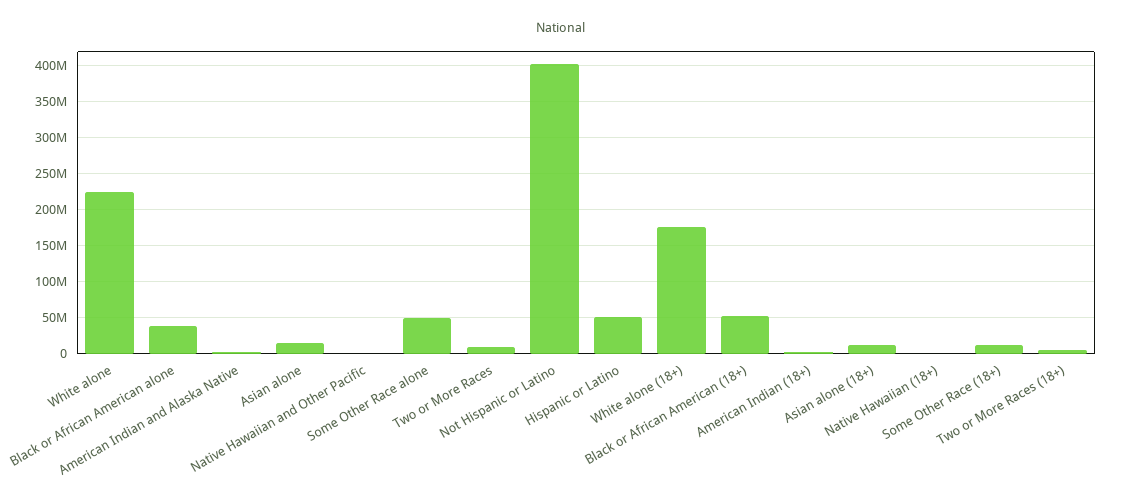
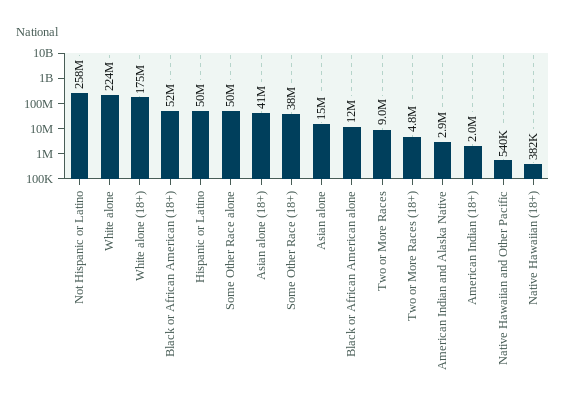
  {
    "White alone": 224000000,
-   "Black or African American alone": 40000000,
+   "Black or African American alone": 12000000,
    "American Indian and Alaska Native": 2900000,
    "Asian alone": 15000000,
    "Native Hawaiian and Other Pacific": 540000,
    "Some Other Race alone": 50000000,
    "Two or More Races": 9000000,
-   "Not Hispanic or Latino": 400000000,
+   "Not Hispanic or Latino": 258000000,
    "Hispanic or Latino": 50000000,
    "White alone (18+)": 175000000,
    "Black or African American (18+)": 52000000,
    "American Indian (18+)": 2000000,
-   "Asian alone (18+)": 10000000,
+   "Asian alone (18+)": 41000000,
    "Native Hawaiian (18+)": 382000,
-   "Some Other Race (18+)": 10000000,
+   "Some Other Race (18+)": 38000000,
    "Two or More Races (18+)": 4800000
  }

